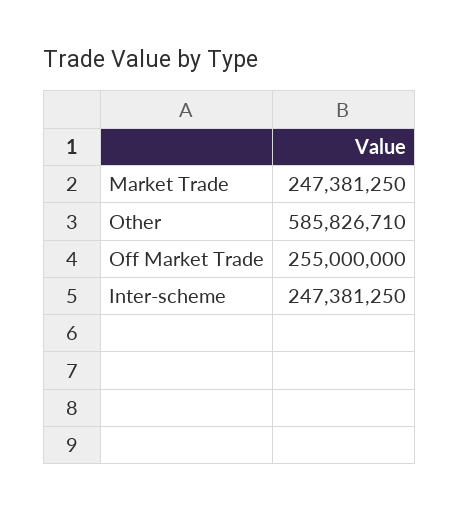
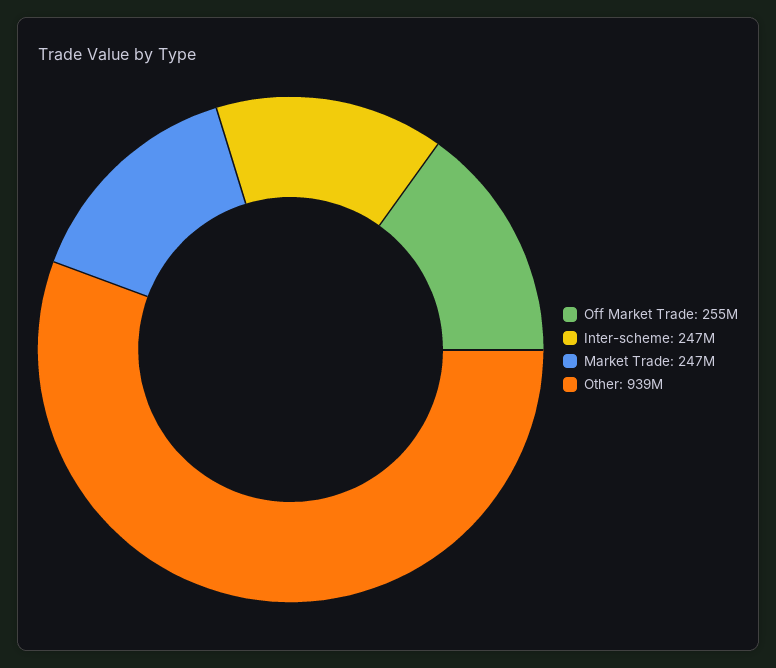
  {
    "Market Trade": 247381250,
-   "Other": 585826710,
+   "Other": 939000000,
    "Off Market Trade": 255000000,
    "Inter-scheme": 247381250
  }

